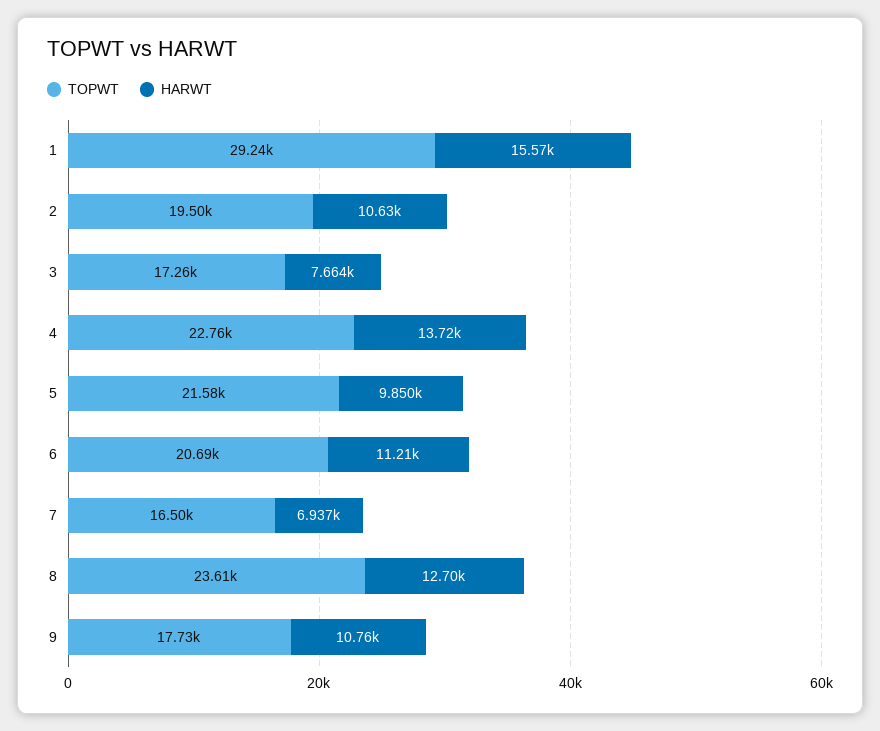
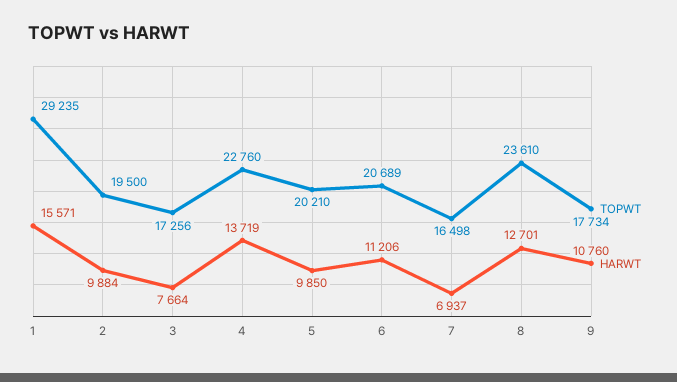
  {
    "TOPWT": {
      "1": 29235,
      "2": 19500,
      "3": 17256,
      "4": 22760,
-     "5": 21580,
+     "5": 20210,
      "6": 20689,
      "7": 16498,
      "8": 23610,
      "9": 17734
    },
    "HARWT": {
      "1": 15571,
-     "2": 10630,
+     "2": 9884,
      "3": 7664,
      "4": 13719,
      "5": 9850,
      "6": 11206,
      "7": 6937,
      "8": 12701,
      "9": 10760
    }
  }

